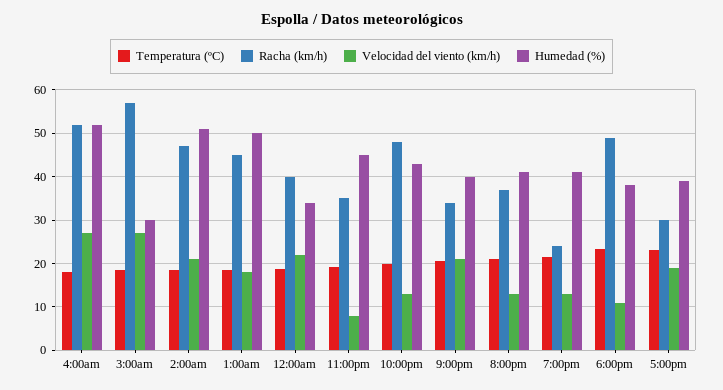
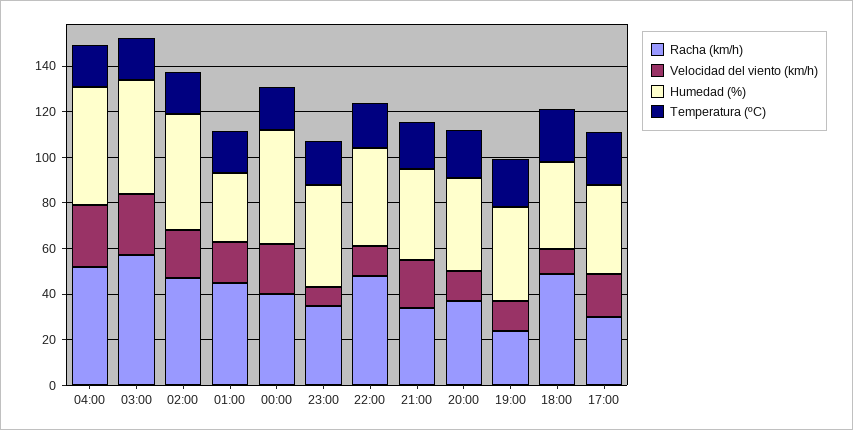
  {
    "Temperatura (ºC)": {
      "4:00am": 18,
      "3:00am": 18,
      "2:00am": 18,
      "1:00am": 18,
      "12:00am": 18,
      "11:00pm": 20,
      "10:00pm": 20,
      "9:00pm": 20,
      "8:00pm": 22,
      "7:00pm": 22,
      "6:00pm": 24,
      "5:00pm": 24
    },
    "Racha (km/h)": {
      "4:00am": 52,
      "3:00am": 58,
      "2:00am": 48,
      "1:00am": 46,
      "12:00am": 40,
      "11:00pm": 36,
      "10:00pm": 48,
      "9:00pm": 34,
      "8:00pm": 38,
      "7:00pm": 24,
      "6:00pm": 50,
      "5:00pm": 30
    },
    "Velocidad del viento (km/h)": {
      "4:00am": 28,
      "3:00am": 28,
      "2:00am": 22,
      "1:00am": 18,
      "12:00am": 22,
      "11:00pm": 8,
      "10:00pm": 14,
      "9:00pm": 22,
      "8:00pm": 14,
      "7:00pm": 14,
      "6:00pm": 12,
      "5:00pm": 20
    },
    "Humedad (%)": {
      "4:00am": 52,
-     "3:00am": 30,
+     "3:00am": 50,
      "2:00am": 52,
-     "1:00am": 50,
+     "1:00am": 30,
-     "12:00am": 34,
+     "12:00am": 50,
      "11:00pm": 46,
      "10:00pm": 44,
      "9:00pm": 40,
      "8:00pm": 42,
      "7:00pm": 42,
      "6:00pm": 38,
      "5:00pm": 40
    }
  }

